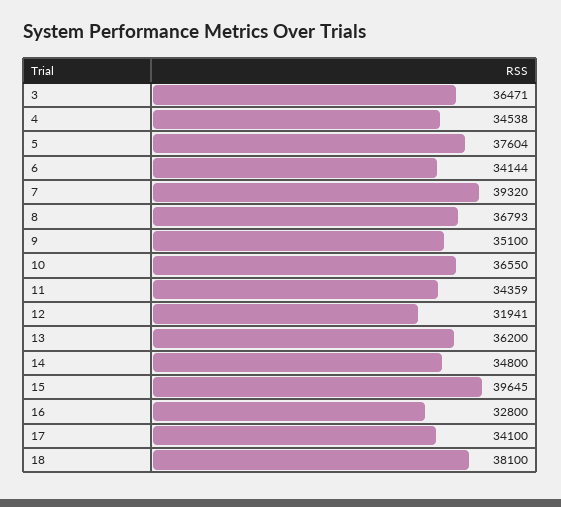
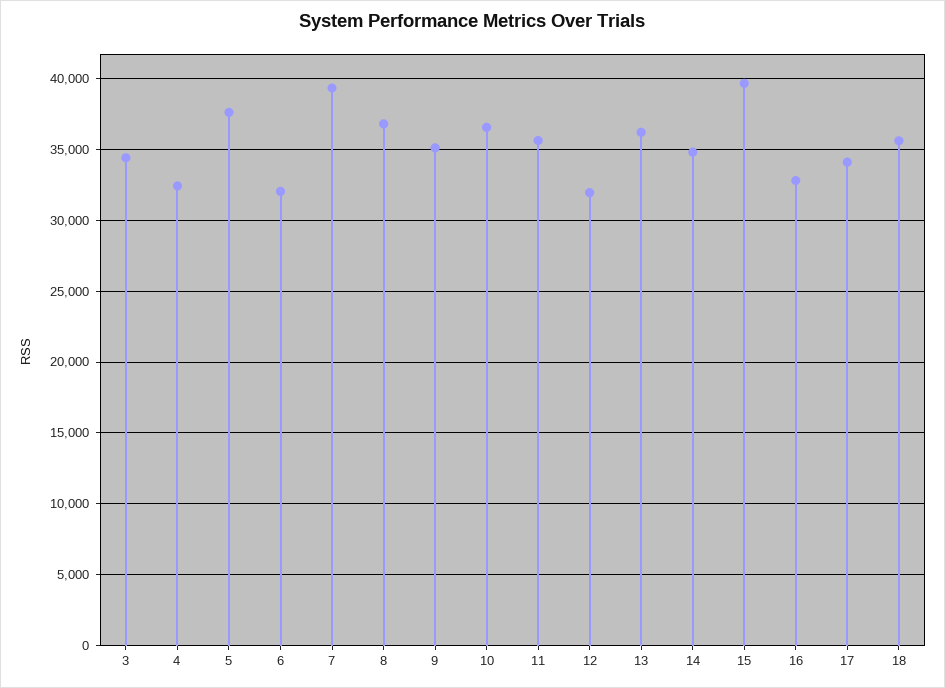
  {
-   "3": 36471,
+   "3": 34500,
-   "4": 34538,
+   "4": 32500,
    "5": 37604,
-   "6": 34144,
+   "6": 32000,
    "7": 39320,
    "8": 36793,
    "9": 35100,
    "10": 36550,
-   "11": 34359,
+   "11": 35500,
    "12": 31941,
    "13": 36200,
    "14": 34800,
    "15": 39645,
    "16": 32800,
    "17": 34100,
-   "18": 38100
+   "18": 35500
  }

